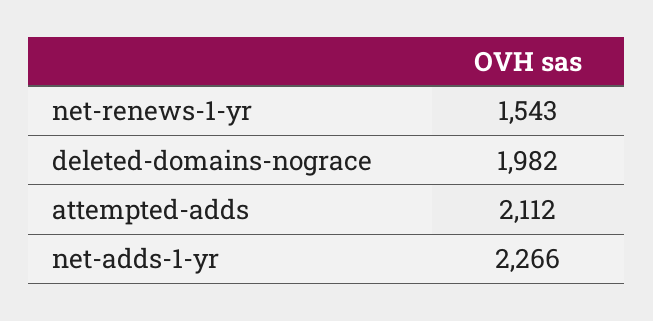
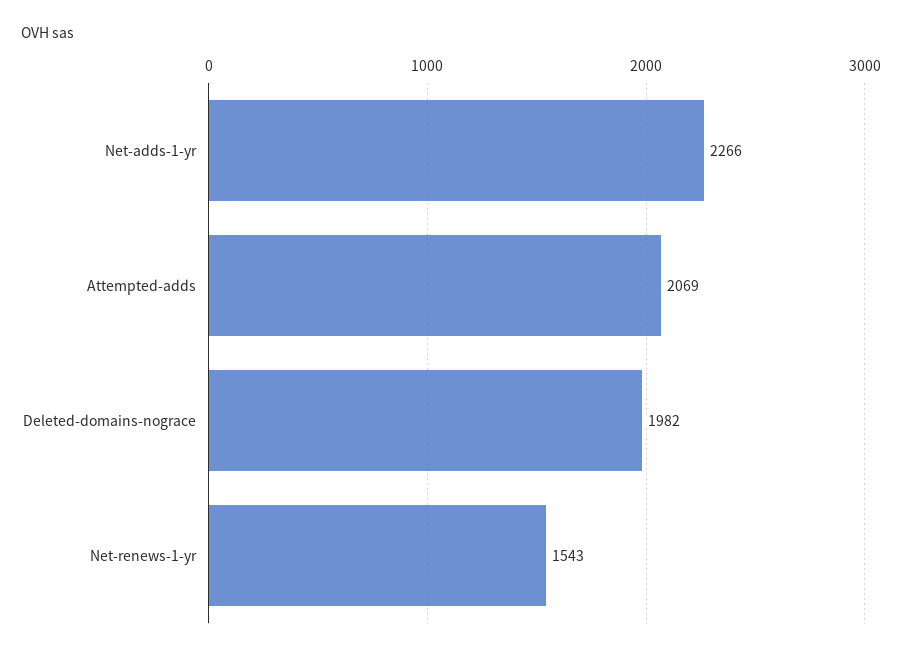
  {
    "net-renews-1-yr": 1543,
    "deleted-domains-nograce": 1982,
-   "attempted-adds": 2112,
+   "attempted-adds": 2069,
    "net-adds-1-yr": 2266
  }

